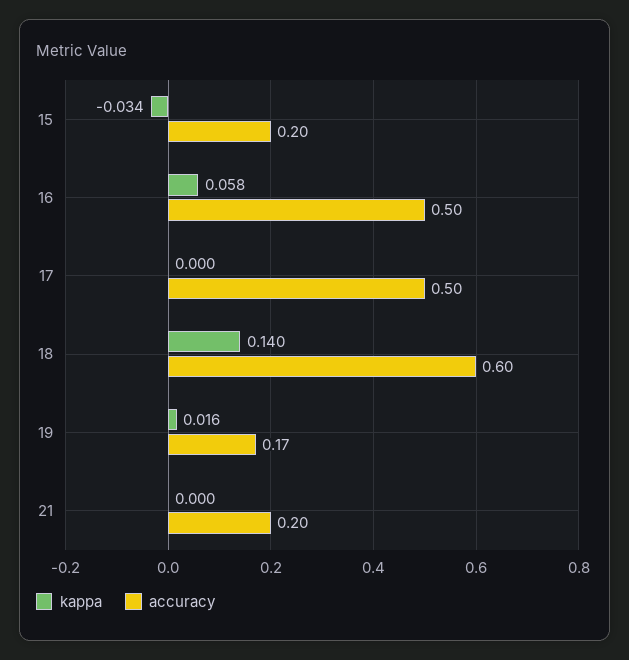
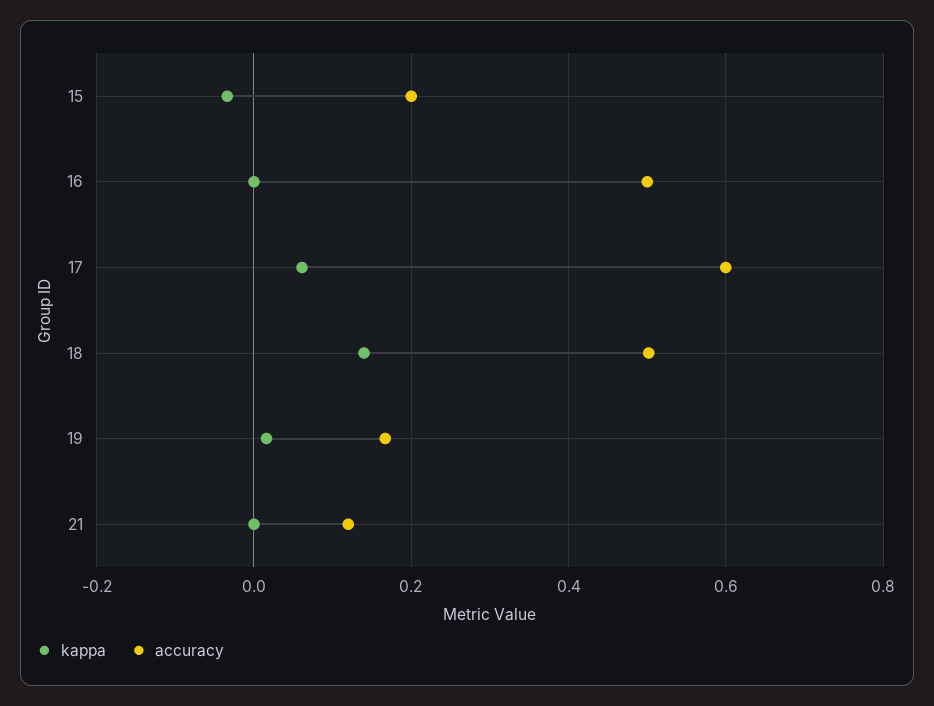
  {
    "kappa": {
      "15": -0.034,
-     "16": 0.058,
+     "16": 0,
-     "17": 0,
+     "17": 0.06,
      "18": 0.14,
      "19": 0.016,
      "21": 0
    },
    "accuracy": {
      "15": 0.2,
      "16": 0.5,
-     "17": 0.5,
+     "17": 0.6,
-     "18": 0.6,
+     "18": 0.5,
      "19": 0.17,
-     "21": 0.2
+     "21": 0.12
    }
  }

